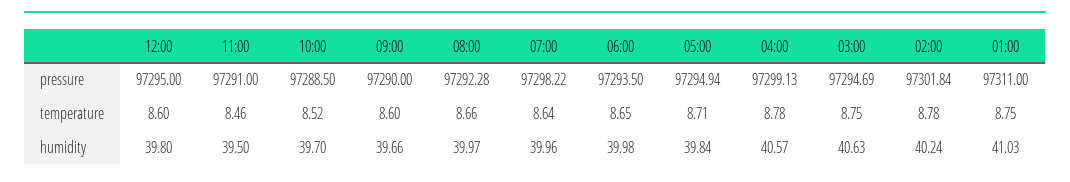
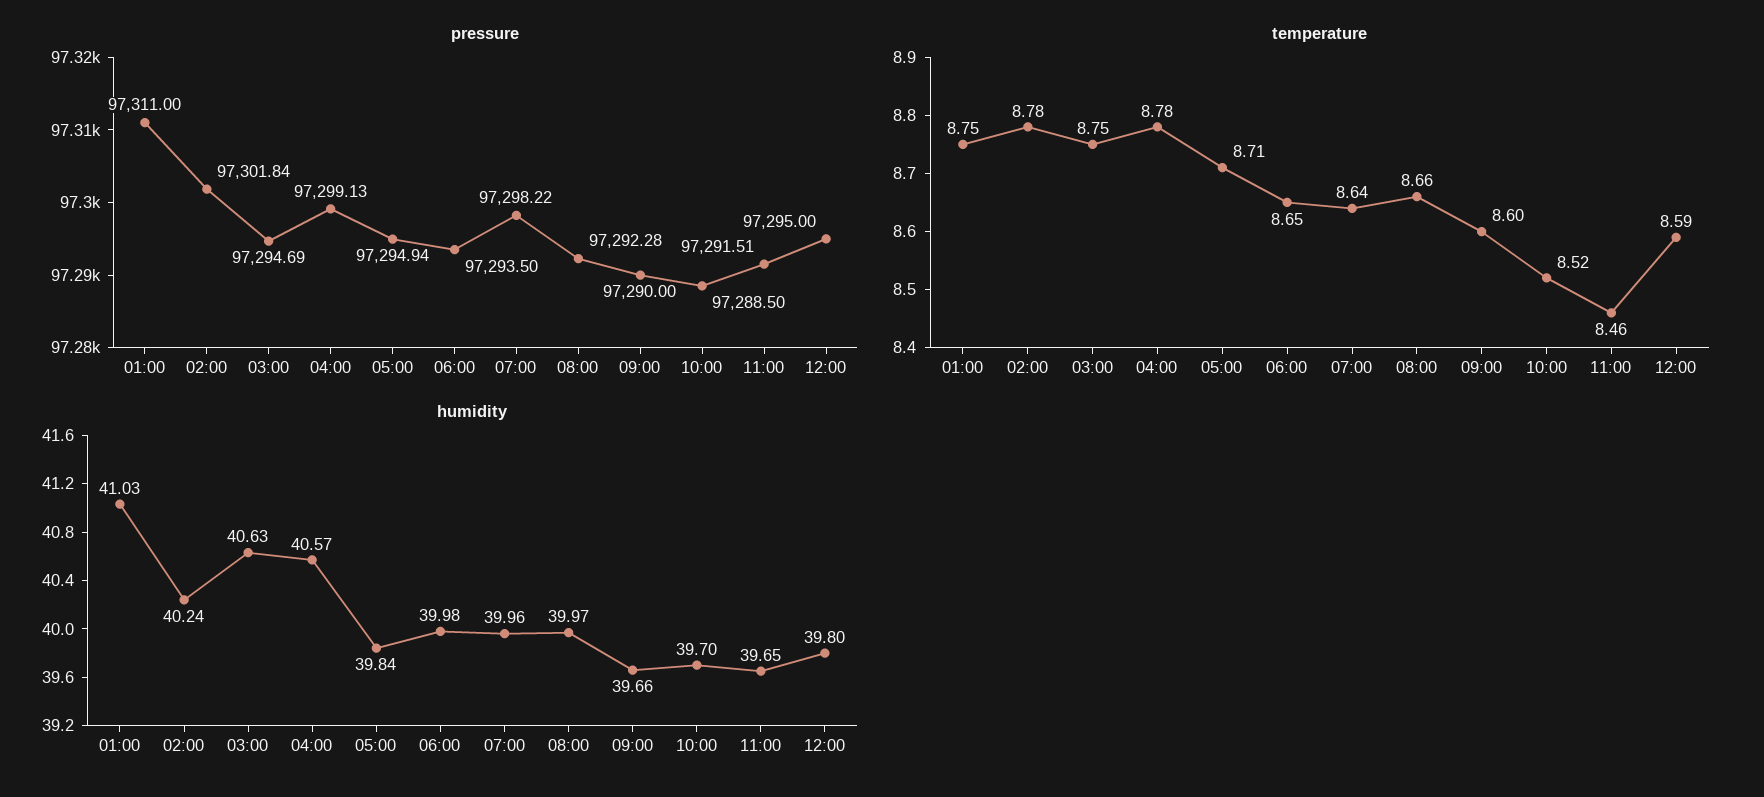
  {
    "pressure": {
      "12:00": 97295,
-     "11:00": 97291,
+     "11:00": 97291.51,
      "10:00": 97288.5,
      "09:00": 97290,
      "08:00": 97292.28,
      "07:00": 97298.22,
      "06:00": 97293.5,
      "05:00": 97294.94,
      "04:00": 97299.13,
      "03:00": 97294.69,
      "02:00": 97301.84,
      "01:00": 97311
    },
    "temperature": {
-     "12:00": 8.6,
+     "12:00": 8.59,
      "11:00": 8.46,
      "10:00": 8.52,
      "09:00": 8.6,
      "08:00": 8.66,
      "07:00": 8.64,
      "06:00": 8.65,
      "05:00": 8.71,
      "04:00": 8.78,
      "03:00": 8.75,
      "02:00": 8.78,
      "01:00": 8.75
    },
    "humidity": {
      "12:00": 39.8,
-     "11:00": 39.5,
+     "11:00": 39.65,
      "10:00": 39.7,
      "09:00": 39.66,
      "08:00": 39.97,
      "07:00": 39.96,
      "06:00": 39.98,
      "05:00": 39.84,
      "04:00": 40.57,
      "03:00": 40.63,
      "02:00": 40.24,
      "01:00": 41.03
    }
  }

